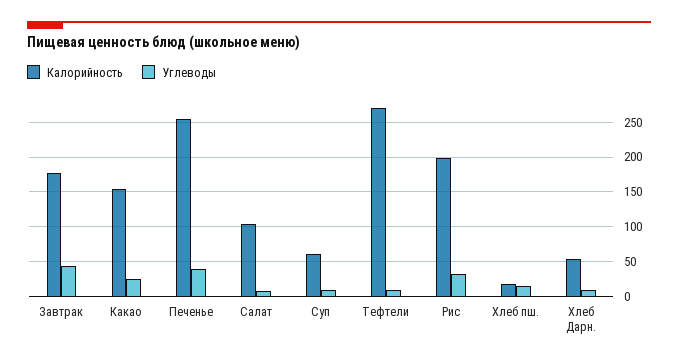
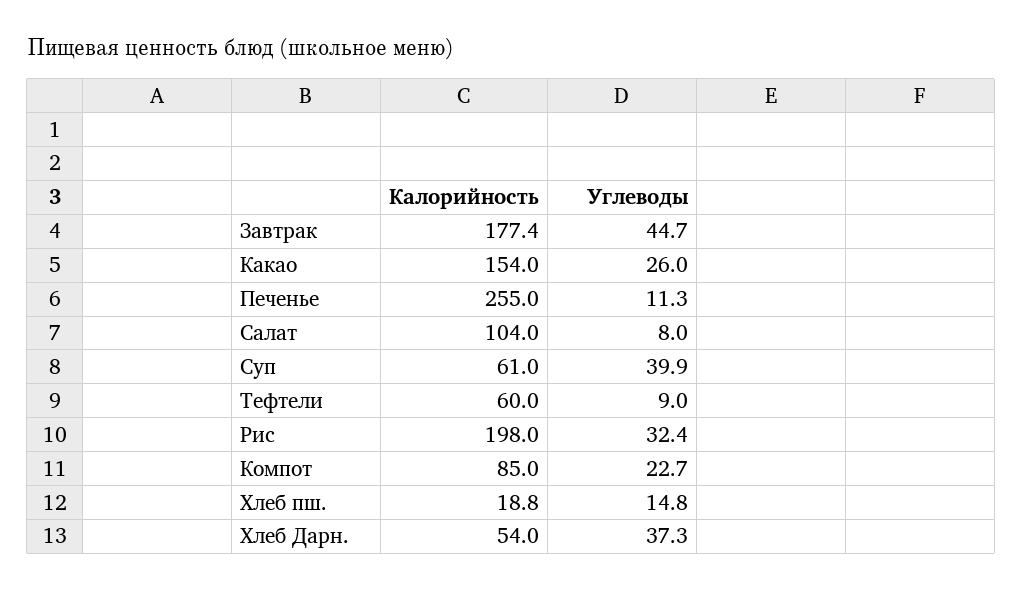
  {
    "Калорийность": {
      "Завтрак": 177.4,
      "Какао": 154,
      "Печенье": 255,
      "Салат": 104,
      "Суп": 61,
-     "Тефтели": 270,
+     "Тефтели": 60,
      "Рис": 198,
      "Хлеб пш.": 18.8,
-     "Хлеб Дарн.": 54
+     "Хлеб Дарн.": 54,
+     "Компот": 85
    },
    "Углеводы": {
      "Завтрак": 44.7,
      "Какао": 26,
-     "Печенье": 40,
+     "Печенье": 11.3,
      "Салат": 8,
-     "Суп": 10,
+     "Суп": 39.9,
      "Тефтели": 9,
      "Рис": 32.4,
      "Хлеб пш.": 14.8,
-     "Хлеб Дарн.": 10
+     "Хлеб Дарн.": 37.3,
+     "Компот": 22.7
    }
  }

